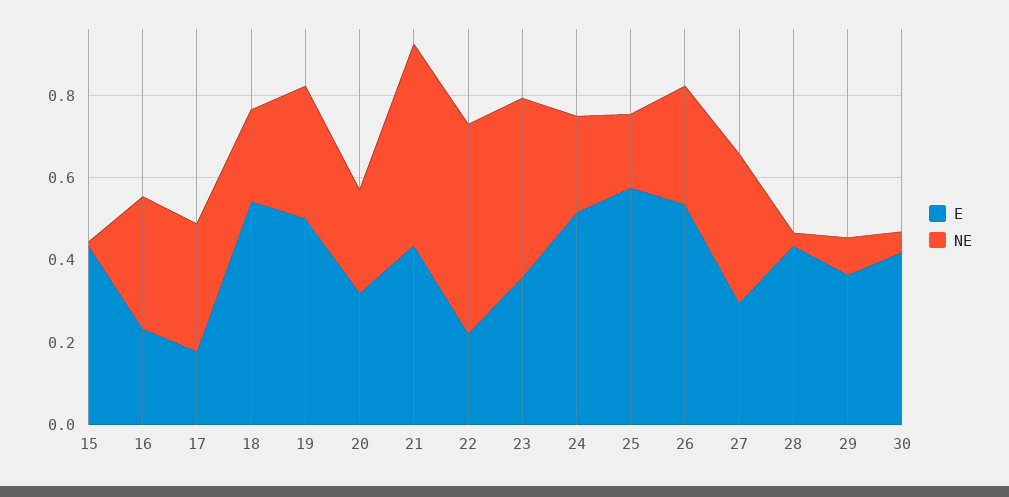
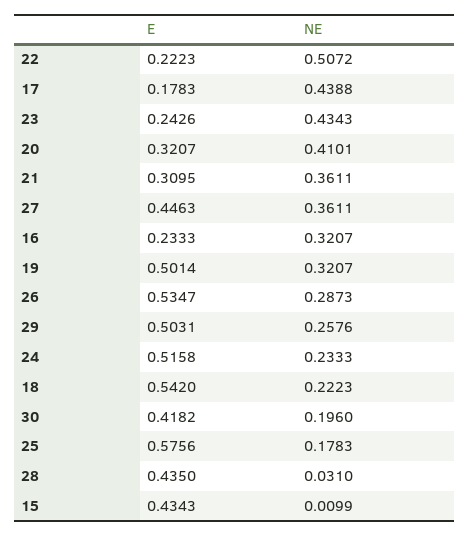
  {
    "E": {
      "15": 0.4343,
      "16": 0.2333,
      "17": 0.1783,
      "18": 0.542,
      "19": 0.5014,
      "20": 0.3207,
-     "21": 0.45,
+     "21": 0.3095,
      "22": 0.2223,
-     "23": 0.35,
+     "23": 0.2426,
      "24": 0.5158,
      "25": 0.5756,
      "26": 0.5347,
-     "27": 0.3,
+     "27": 0.4463,
      "28": 0.435,
-     "29": 0.35,
+     "29": 0.5031,
      "30": 0.4182
    },
    "NE": {
      "15": 0.0099,
      "16": 0.3207,
-     "17": 0.3,
+     "17": 0.4388,
      "18": 0.2223,
      "19": 0.3207,
-     "20": 0.25,
+     "20": 0.4101,
-     "21": 0.5,
+     "21": 0.3611,
      "22": 0.5072,
      "23": 0.4343,
      "24": 0.2333,
      "25": 0.1783,
      "26": 0.2873,
      "27": 0.3611,
      "28": 0.031,
-     "29": 0.1,
+     "29": 0.2576,
-     "30": 0.05
+     "30": 0.196
    }
  }

